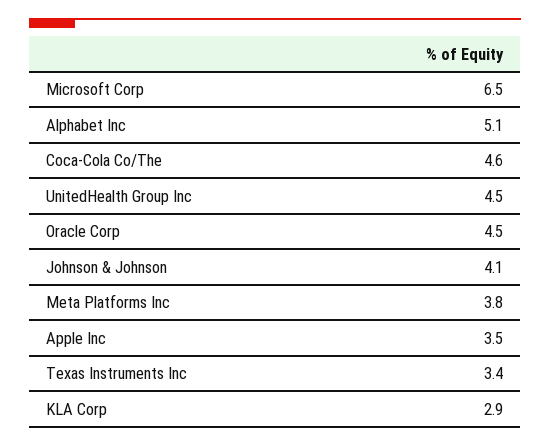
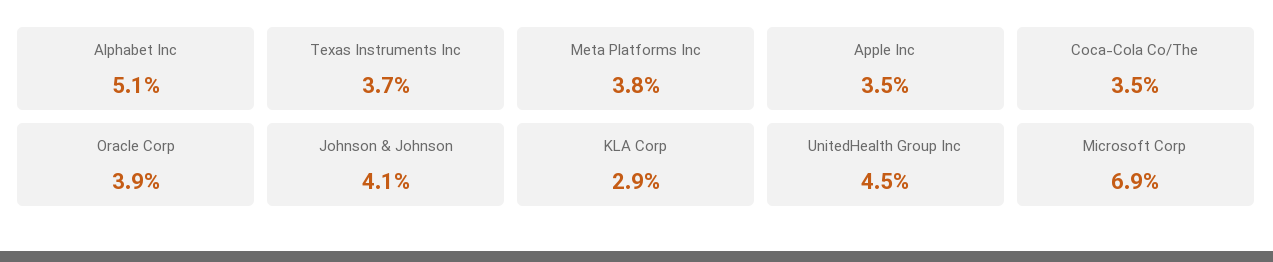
  {
-   "Microsoft Corp": 6.5,
+   "Microsoft Corp": 6.9,
    "Alphabet Inc": 5.1,
-   "Coca-Cola Co/The": 4.6,
+   "Coca-Cola Co/The": 3.5,
    "UnitedHealth Group Inc": 4.5,
-   "Oracle Corp": 4.5,
+   "Oracle Corp": 3.9,
    "Johnson & Johnson": 4.1,
    "Meta Platforms Inc": 3.8,
    "Apple Inc": 3.5,
-   "Texas Instruments Inc": 3.4,
+   "Texas Instruments Inc": 3.7,
    "KLA Corp": 2.9
  }

